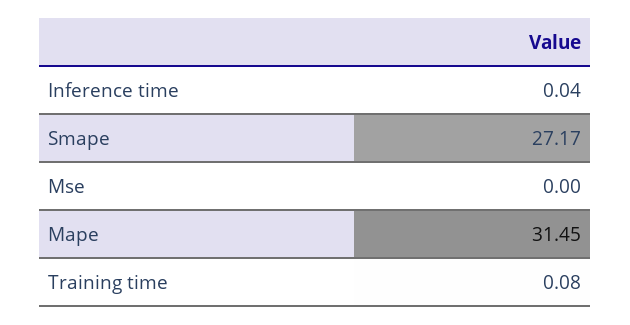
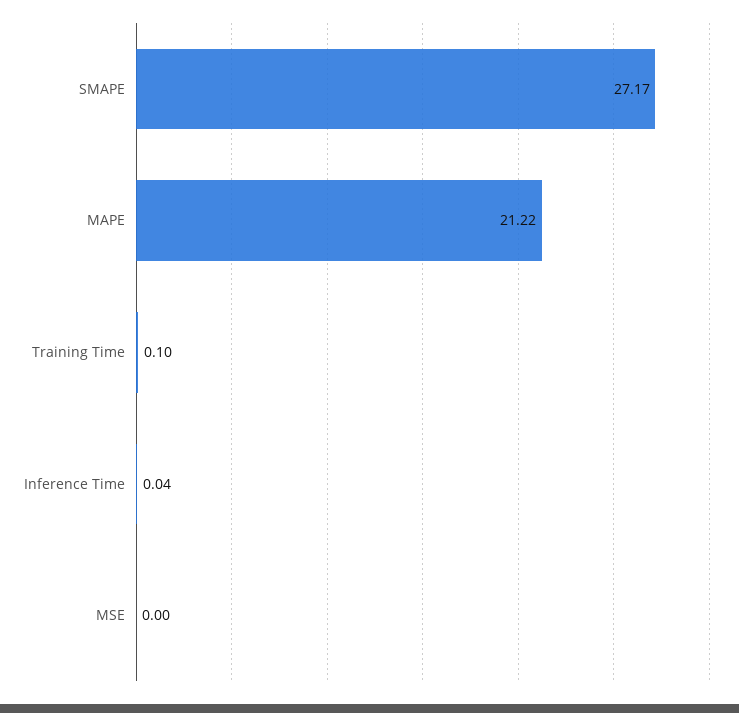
  {
    "Inference time": 0.04,
    "Smape": 27.17,
    "Mse": 0,
-   "Mape": 31.45,
+   "Mape": 21.22,
-   "Training time": 0.08
+   "Training time": 0.1
  }

